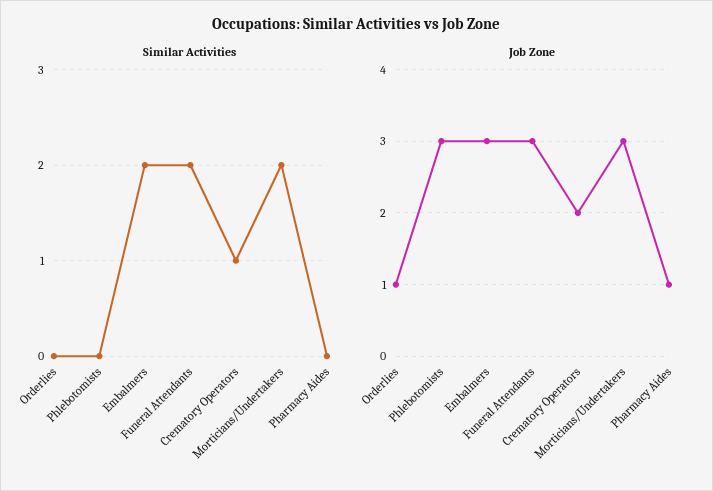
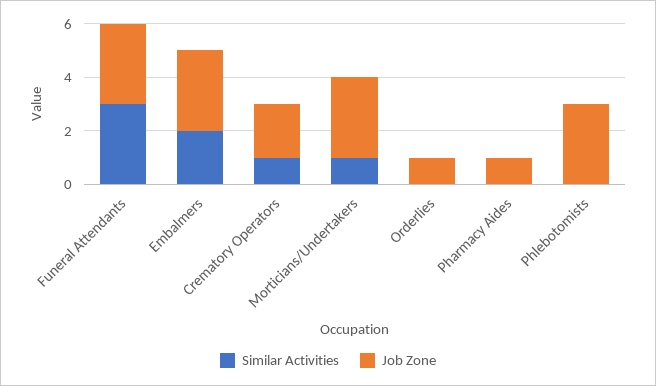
  {
    "Similar Activities": {
      "Orderlies": 0,
      "Phlebotomists": 0,
      "Embalmers": 2,
-     "Funeral Attendants": 2,
+     "Funeral Attendants": 3,
      "Crematory Operators": 1,
-     "Morticians/Undertakers": 2,
+     "Morticians/Undertakers": 1,
      "Pharmacy Aides": 0
    },
    "Job Zone": {
      "Orderlies": 1,
      "Phlebotomists": 3,
      "Embalmers": 3,
      "Funeral Attendants": 3,
      "Crematory Operators": 2,
      "Morticians/Undertakers": 3,
      "Pharmacy Aides": 1
    }
  }

